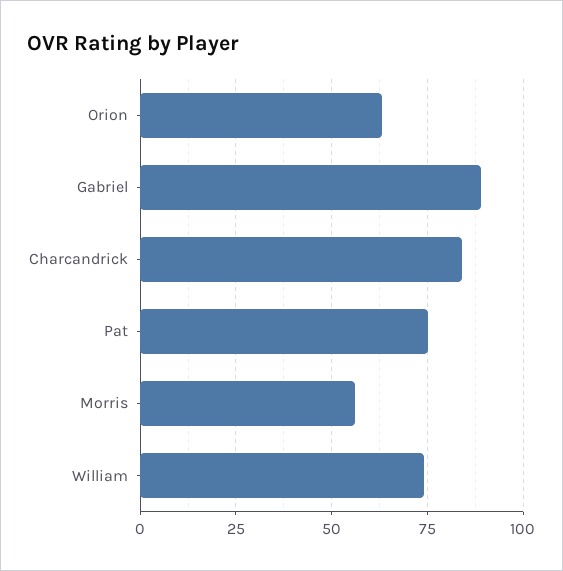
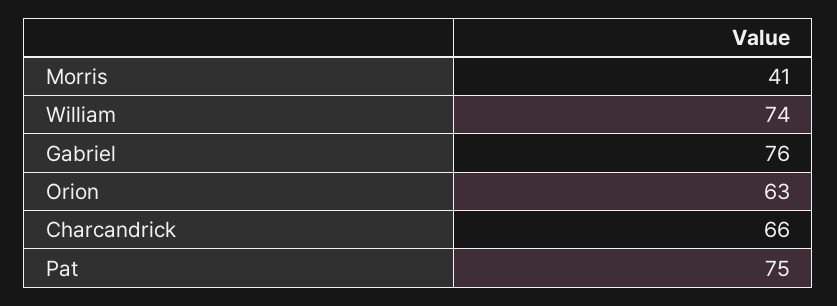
  {
    "Orion": 63,
-   "Gabriel": 90,
+   "Gabriel": 76,
-   "Charcandrick": 85,
+   "Charcandrick": 66,
    "Pat": 75,
-   "Morris": 55,
+   "Morris": 41,
    "William": 74
  }

